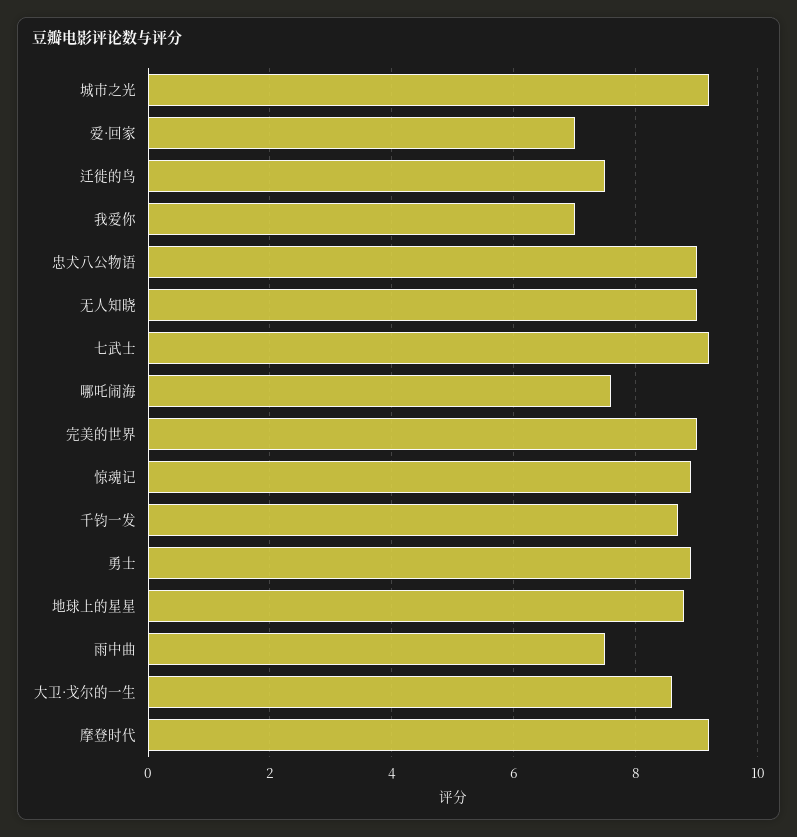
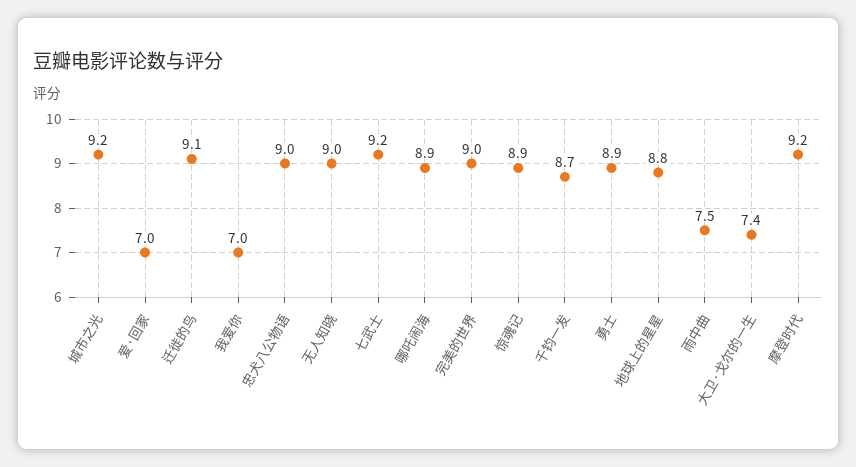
  {
    "城市之光": 9.2,
    "爱·回家": 7,
-   "迁徙的鸟": 7.5,
+   "迁徙的鸟": 9.1,
    "我爱你": 7,
    "忠犬八公物语": 9,
    "无人知晓": 9,
    "七武士": 9.2,
-   "哪吒闹海": 7.5,
+   "哪吒闹海": 8.9,
    "完美的世界": 9,
    "惊魂记": 8.9,
    "千钧一发": 8.7,
    "勇士": 8.9,
    "地球上的星星": 8.8,
    "雨中曲": 7.5,
-   "大卫·戈尔的一生": 8.5,
+   "大卫·戈尔的一生": 7.4,
    "摩登时代": 9.2
  }

